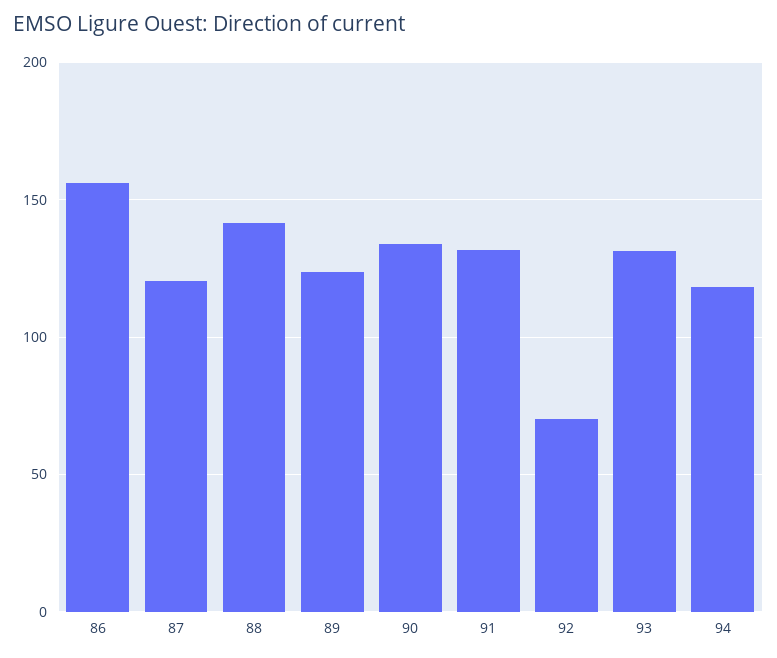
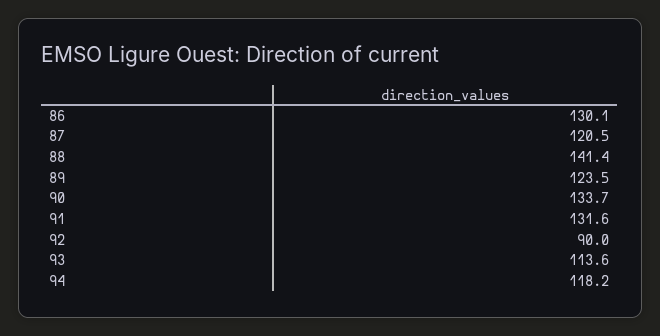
  {
-   "86": 155,
+   "86": 130.1,
    "87": 120.5,
    "88": 141.4,
    "89": 123.5,
    "90": 133.7,
    "91": 131.6,
-   "92": 70,
+   "92": 90,
-   "93": 130,
+   "93": 113.6,
    "94": 118.2
  }

